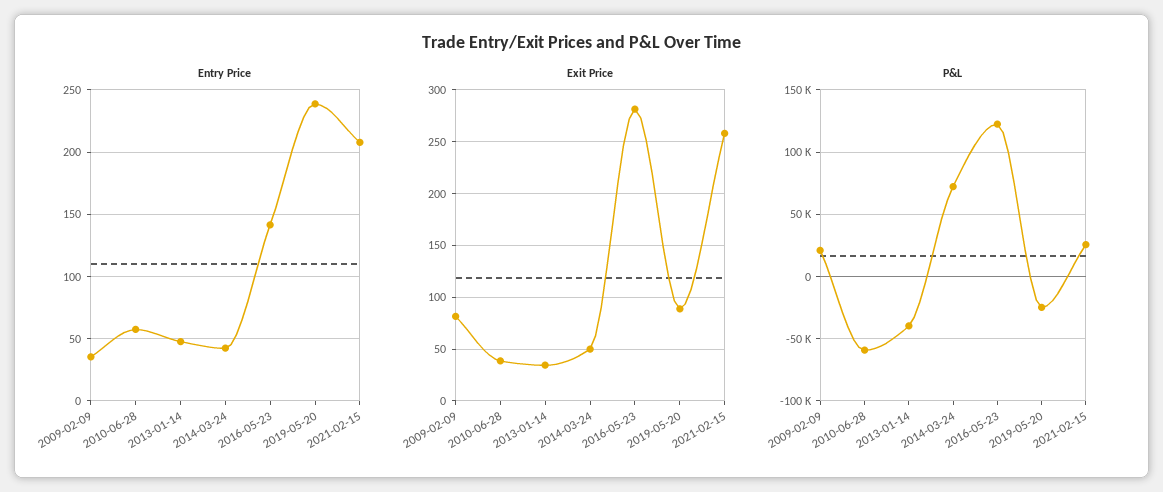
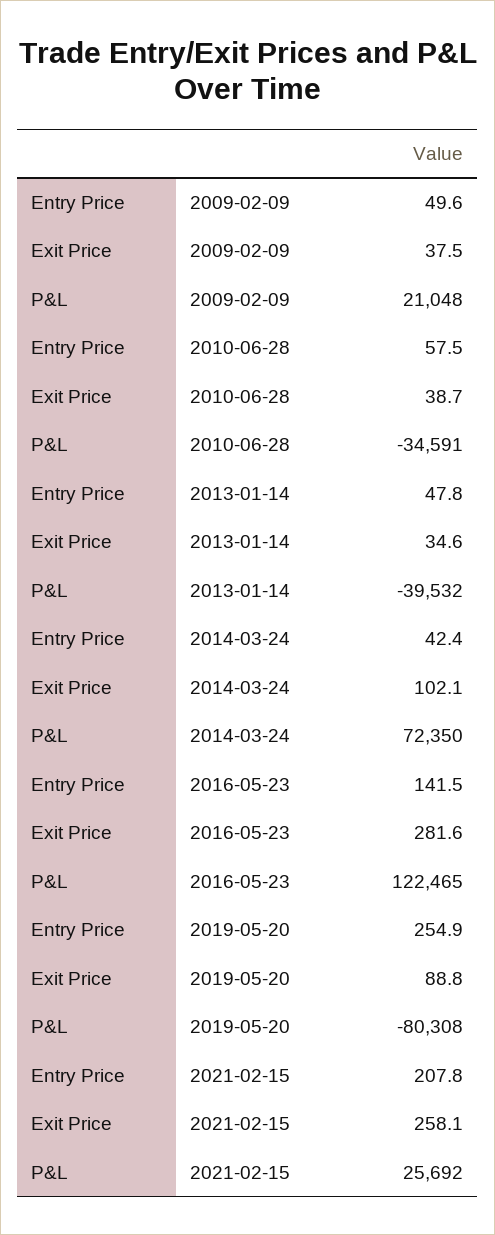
  {
    "Entry Price": {
-     "2009-02-09": 35,
+     "2009-02-09": 49.6,
      "2010-06-28": 57.5,
      "2013-01-14": 47.8,
      "2014-03-24": 42.4,
      "2016-05-23": 141.5,
-     "2019-05-20": 240,
+     "2019-05-20": 254.9,
      "2021-02-15": 207.8
    },
    "Exit Price": {
-     "2009-02-09": 80,
+     "2009-02-09": 37.5,
      "2010-06-28": 38.7,
      "2013-01-14": 34.6,
-     "2014-03-24": 50,
+     "2014-03-24": 102.1,
      "2016-05-23": 281.6,
      "2019-05-20": 88.8,
      "2021-02-15": 258.1
    },
    "P&L": {
      "2009-02-09": 21048,
-     "2010-06-28": -60000,
+     "2010-06-28": -34591,
      "2013-01-14": -39532,
      "2014-03-24": 72350,
      "2016-05-23": 122465,
-     "2019-05-20": -25000,
+     "2019-05-20": -80308,
      "2021-02-15": 25692
    }
  }

